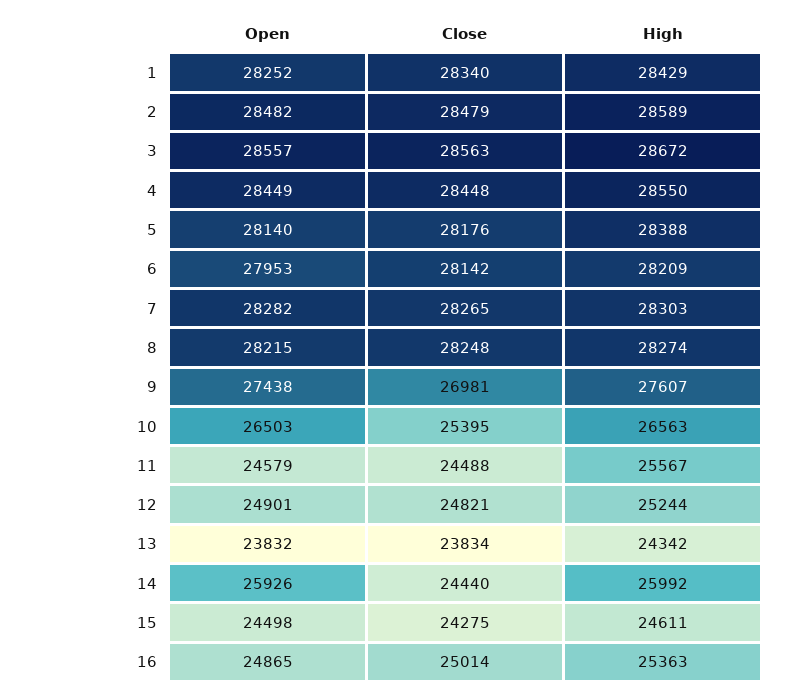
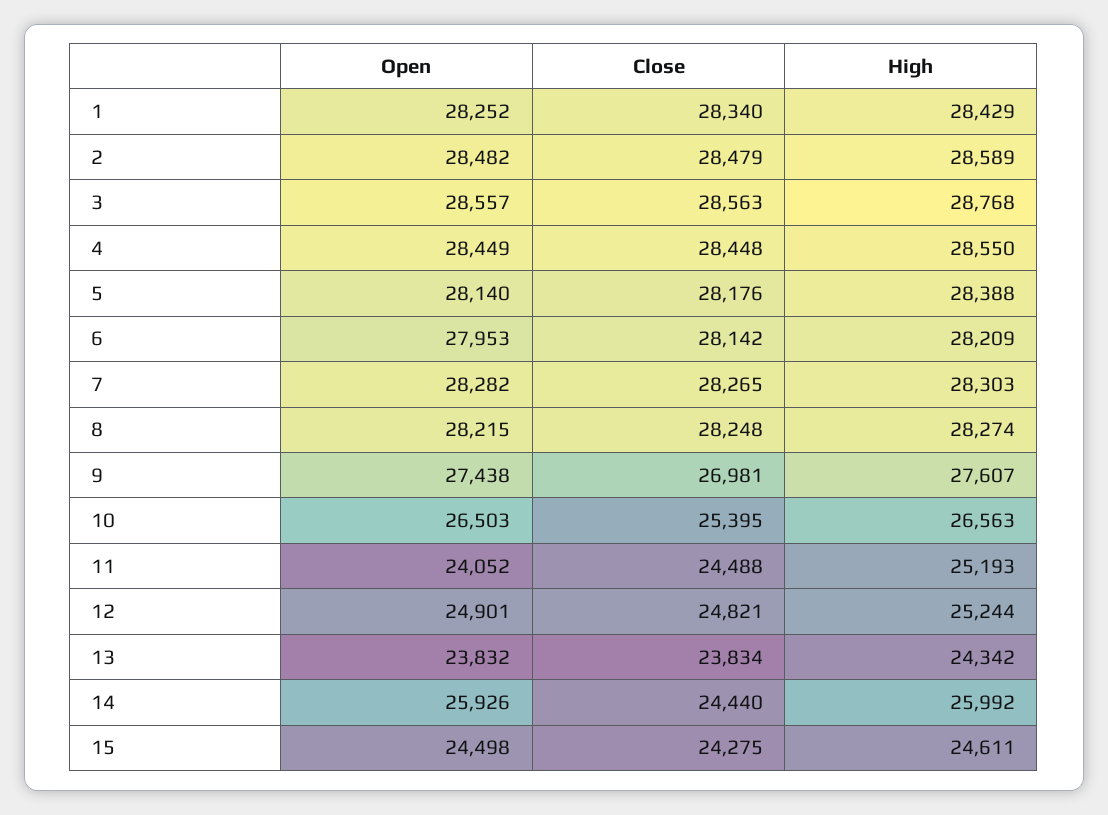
  {
    "Open": {
      "1": 28252,
      "2": 28482,
      "3": 28557,
      "4": 28449,
      "5": 28140,
      "6": 27953,
      "7": 28282,
      "8": 28215,
      "9": 27438,
      "10": 26503,
-     "11": 24579,
+     "11": 24052,
      "12": 24901,
      "13": 23832,
      "14": 25926,
-     "15": 24498,
+     "15": 24498
-     "16": 24865
    },
    "Close": {
      "1": 28340,
      "2": 28479,
      "3": 28563,
      "4": 28448,
      "5": 28176,
      "6": 28142,
      "7": 28265,
      "8": 28248,
      "9": 26981,
      "10": 25395,
      "11": 24488,
      "12": 24821,
      "13": 23834,
      "14": 24440,
-     "15": 24275,
+     "15": 24275
-     "16": 25014
    },
    "High": {
      "1": 28429,
      "2": 28589,
-     "3": 28672,
+     "3": 28768,
      "4": 28550,
      "5": 28388,
      "6": 28209,
      "7": 28303,
      "8": 28274,
      "9": 27607,
      "10": 26563,
-     "11": 25567,
+     "11": 25193,
      "12": 25244,
      "13": 24342,
      "14": 25992,
-     "15": 24611,
+     "15": 24611
-     "16": 25363
    }
  }

